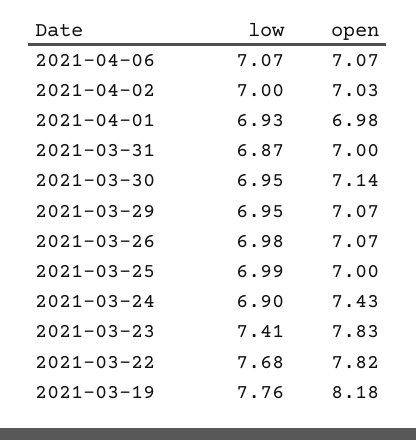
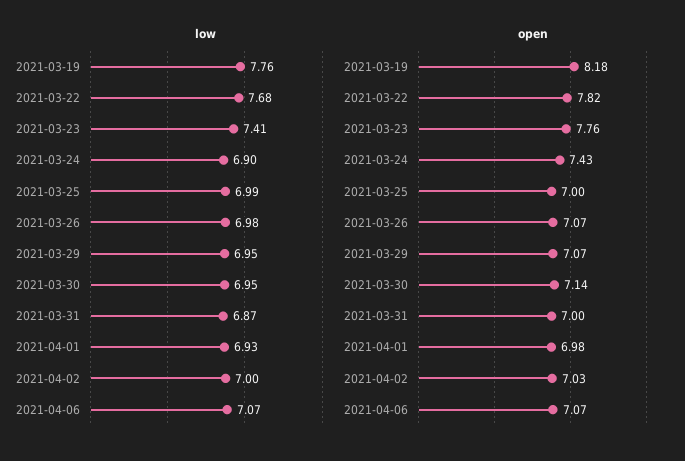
  {
    "low": {
      "2021-04-06": 7.07,
      "2021-04-02": 7,
      "2021-04-01": 6.93,
      "2021-03-31": 6.87,
      "2021-03-30": 6.95,
      "2021-03-29": 6.95,
      "2021-03-26": 6.98,
      "2021-03-25": 6.99,
      "2021-03-24": 6.9,
      "2021-03-23": 7.41,
      "2021-03-22": 7.68,
      "2021-03-19": 7.76
    },
    "open": {
      "2021-04-06": 7.07,
      "2021-04-02": 7.03,
      "2021-04-01": 6.98,
      "2021-03-31": 7,
      "2021-03-30": 7.14,
      "2021-03-29": 7.07,
      "2021-03-26": 7.07,
      "2021-03-25": 7,
      "2021-03-24": 7.43,
-     "2021-03-23": 7.83,
+     "2021-03-23": 7.76,
      "2021-03-22": 7.82,
      "2021-03-19": 8.18
    }
  }

